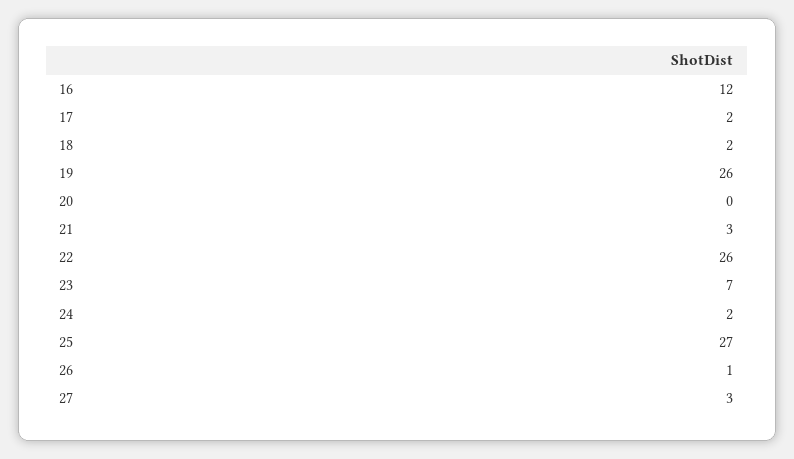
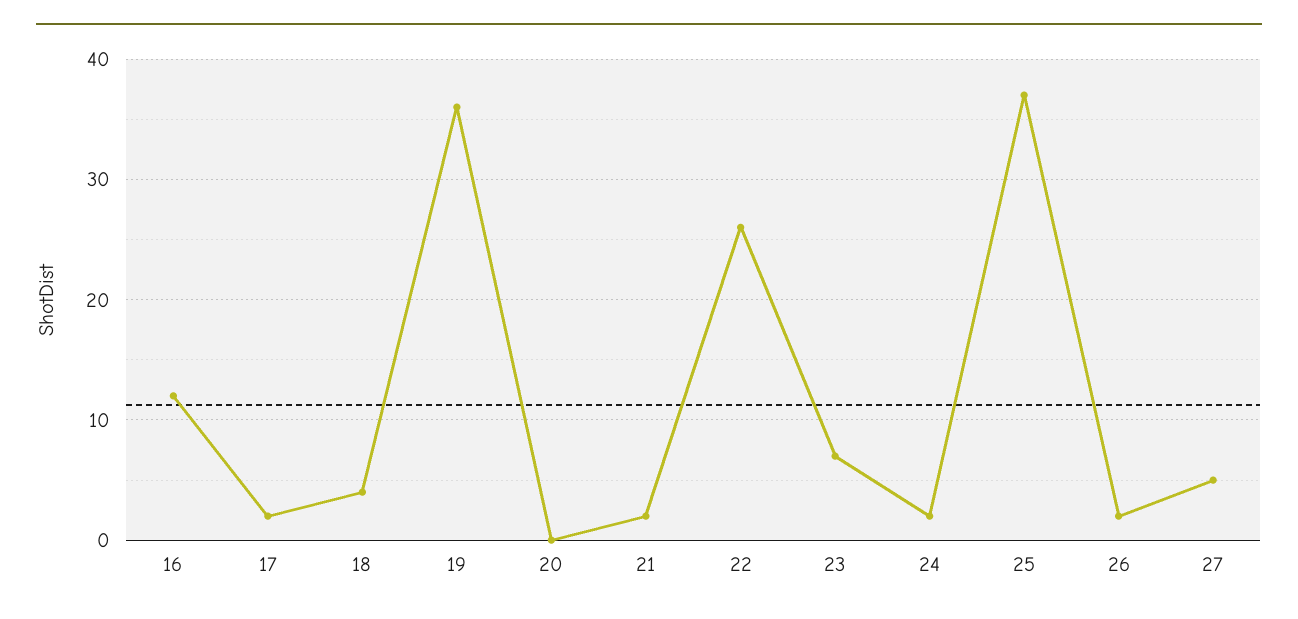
  {
    "16": 12,
    "17": 2,
-   "18": 2,
+   "18": 4,
-   "19": 26,
+   "19": 36,
    "20": 0,
-   "21": 3,
+   "21": 2,
    "22": 26,
    "23": 7,
    "24": 2,
-   "25": 27,
+   "25": 37,
-   "26": 1,
+   "26": 2,
-   "27": 3
+   "27": 5
  }

